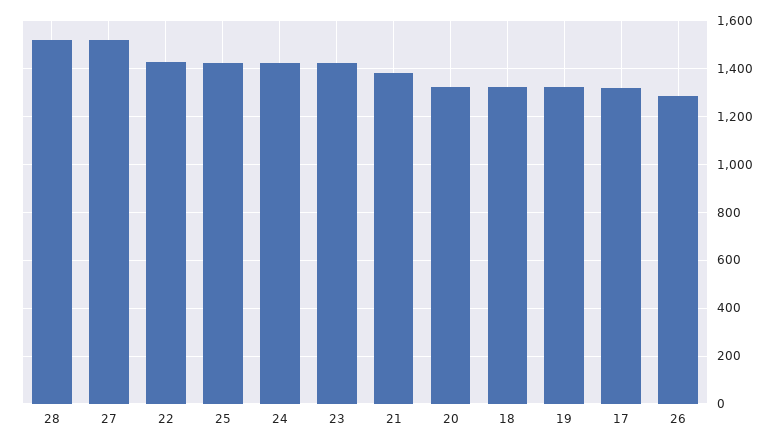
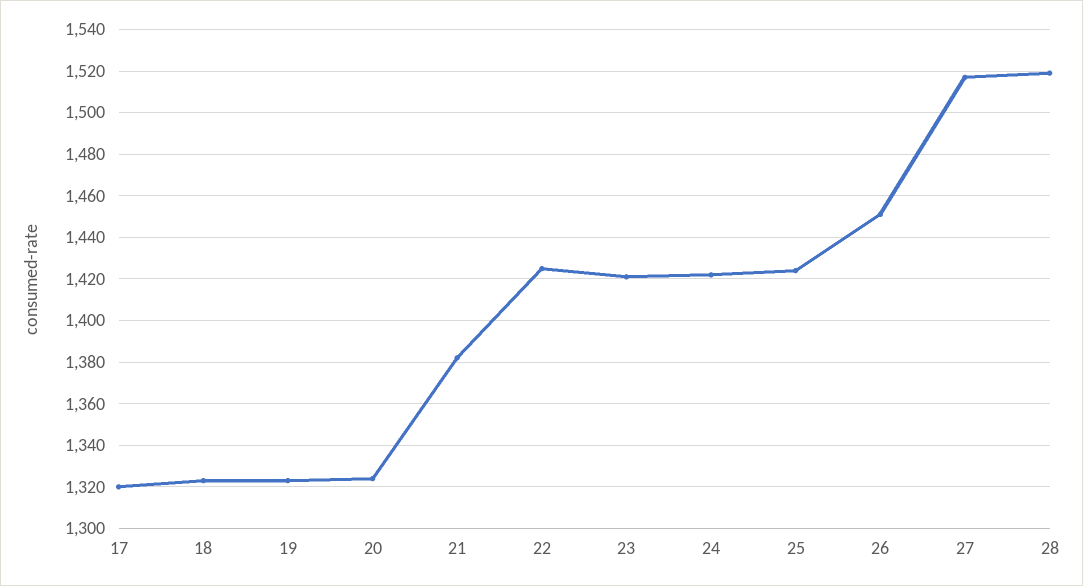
  {
    "28": 1520,
    "27": 1515,
    "22": 1425,
    "25": 1425,
    "24": 1420,
    "23": 1420,
    "21": 1380,
    "20": 1325,
    "18": 1325,
    "19": 1325,
    "17": 1320,
-   "26": 1300
+   "26": 1450
  }

